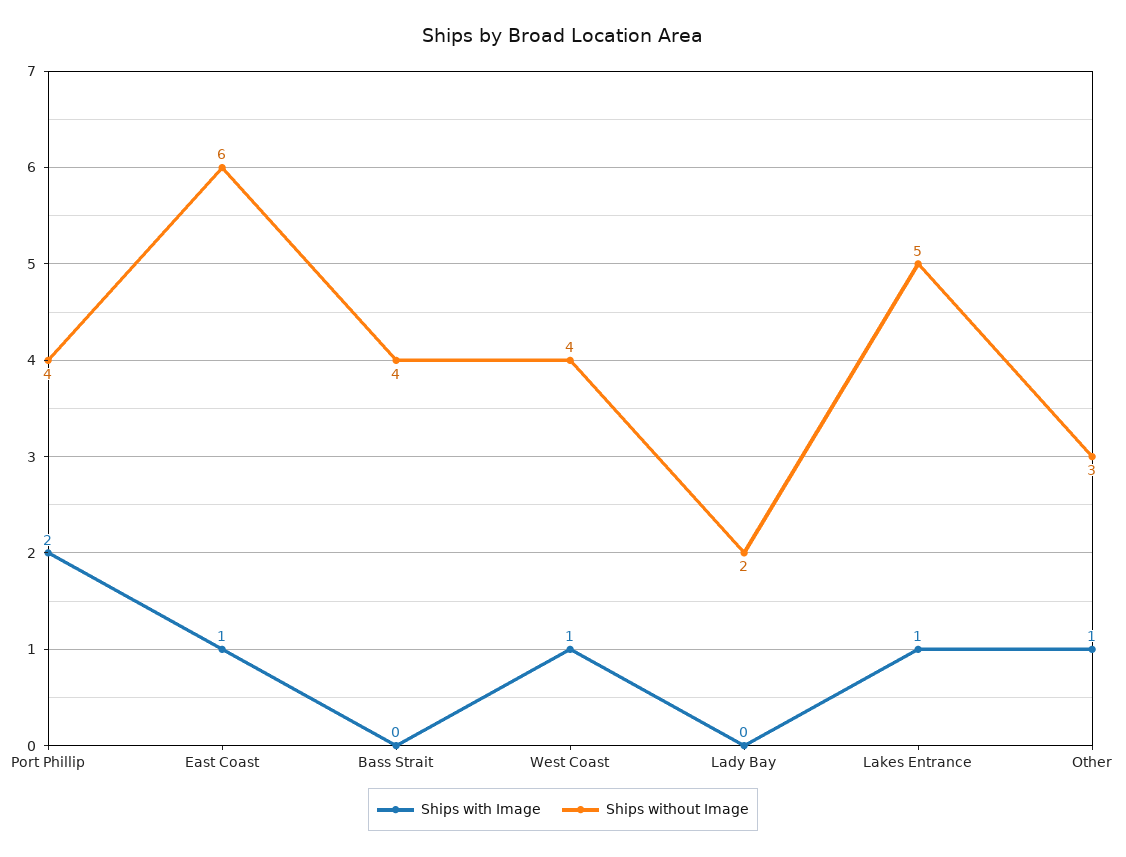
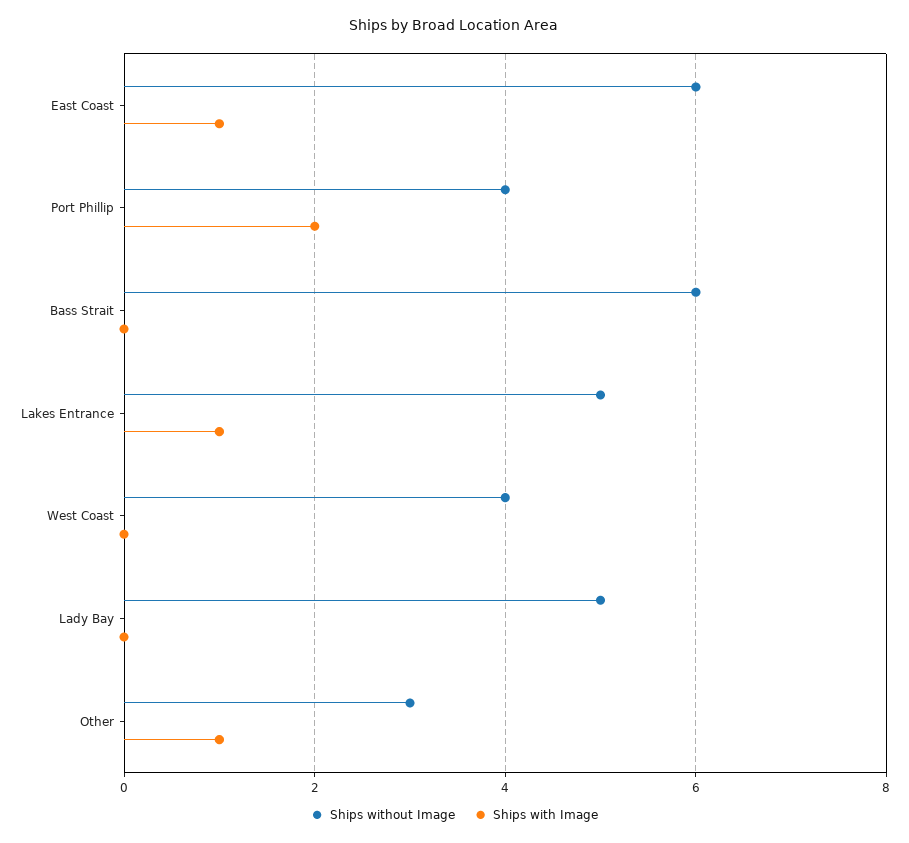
  {
    "Ships with Image": {
      "Port Phillip": 2,
      "East Coast": 1,
      "Bass Strait": 0,
-     "West Coast": 1,
+     "West Coast": 0,
      "Lady Bay": 0,
      "Lakes Entrance": 1,
      "Other": 1
    },
    "Ships without Image": {
      "Port Phillip": 4,
      "East Coast": 6,
-     "Bass Strait": 4,
+     "Bass Strait": 6,
      "West Coast": 4,
-     "Lady Bay": 2,
+     "Lady Bay": 5,
      "Lakes Entrance": 5,
      "Other": 3
    }
  }

